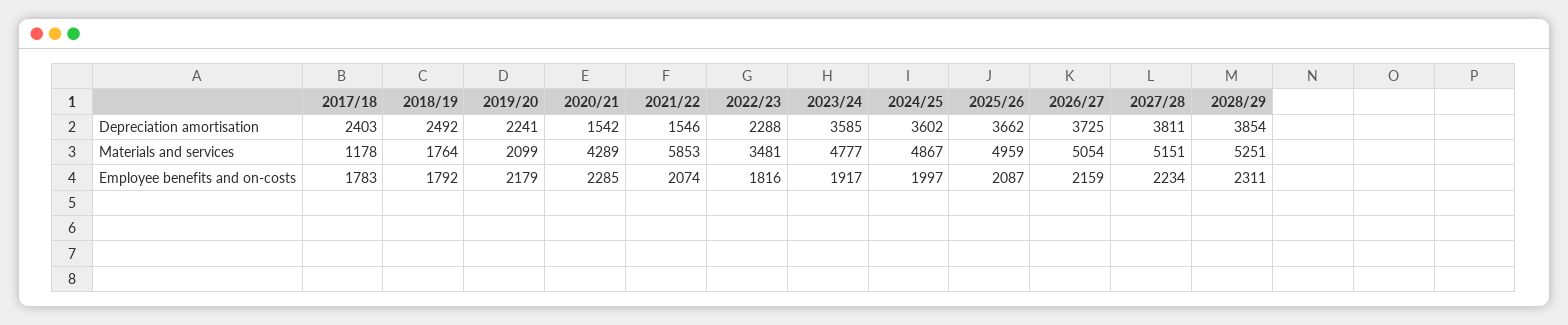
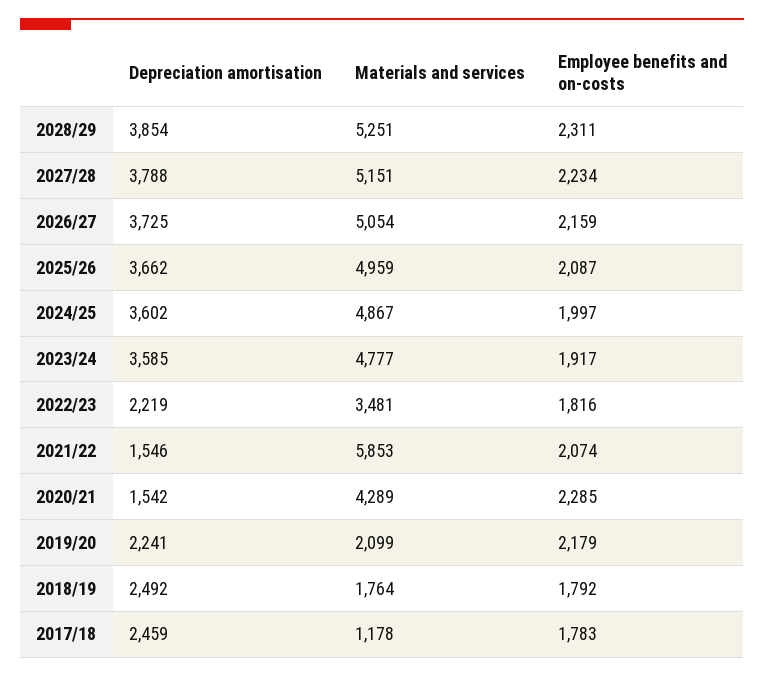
  {
    "2017/18": {
-     "Depreciation amortisation": 2403,
+     "Depreciation amortisation": 2459,
      "Materials and services": 1178,
      "Employee benefits and on-costs": 1783
    },
    "2018/19": {
      "Depreciation amortisation": 2492,
      "Materials and services": 1764,
      "Employee benefits and on-costs": 1792
    },
    "2019/20": {
      "Depreciation amortisation": 2241,
      "Materials and services": 2099,
      "Employee benefits and on-costs": 2179
    },
    "2020/21": {
      "Depreciation amortisation": 1542,
      "Materials and services": 4289,
      "Employee benefits and on-costs": 2285
    },
    "2021/22": {
      "Depreciation amortisation": 1546,
      "Materials and services": 5853,
      "Employee benefits and on-costs": 2074
    },
    "2022/23": {
-     "Depreciation amortisation": 2288,
+     "Depreciation amortisation": 2219,
      "Materials and services": 3481,
      "Employee benefits and on-costs": 1816
    },
    "2023/24": {
      "Depreciation amortisation": 3585,
      "Materials and services": 4777,
      "Employee benefits and on-costs": 1917
    },
    "2024/25": {
      "Depreciation amortisation": 3602,
      "Materials and services": 4867,
      "Employee benefits and on-costs": 1997
    },
    "2025/26": {
      "Depreciation amortisation": 3662,
      "Materials and services": 4959,
      "Employee benefits and on-costs": 2087
    },
    "2026/27": {
      "Depreciation amortisation": 3725,
      "Materials and services": 5054,
      "Employee benefits and on-costs": 2159
    },
    "2027/28": {
-     "Depreciation amortisation": 3811,
+     "Depreciation amortisation": 3788,
      "Materials and services": 5151,
      "Employee benefits and on-costs": 2234
    },
    "2028/29": {
      "Depreciation amortisation": 3854,
      "Materials and services": 5251,
      "Employee benefits and on-costs": 2311
    }
  }

